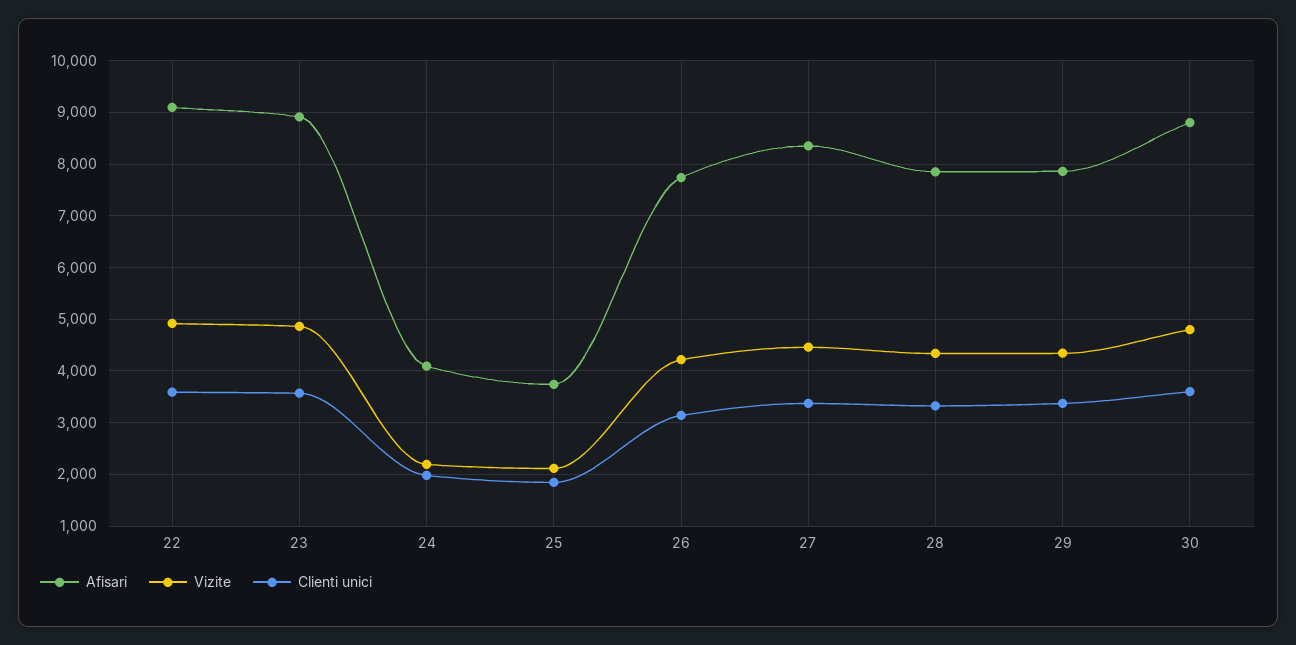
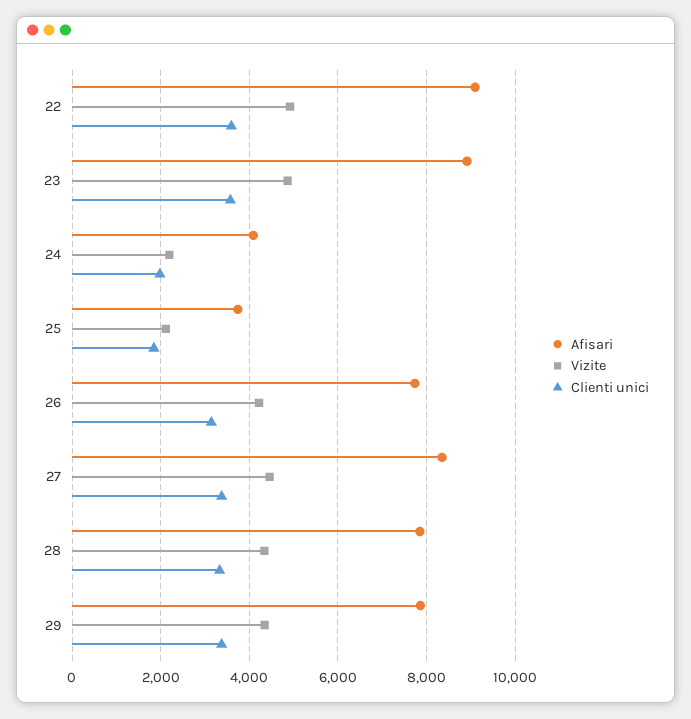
  {
    "Afisari": {
      "22": 9000,
      "23": 9000,
      "24": 4000,
      "25": 3800,
      "26": 7800,
      "27": 8400,
      "28": 7800,
-     "29": 7800,
+     "29": 7800
-     "30": 8800
    },
    "Vizite": {
      "22": 5000,
      "23": 4800,
      "24": 2200,
      "25": 2200,
      "26": 4200,
      "27": 4400,
      "28": 4400,
-     "29": 4400,
+     "29": 4400
-     "30": 4800
    },
    "Clienti unici": {
      "22": 3600,
      "23": 3600,
      "24": 2000,
      "25": 1800,
      "26": 3200,
      "27": 3400,
      "28": 3400,
-     "29": 3400,
+     "29": 3400
-     "30": 3600
    }
  }

